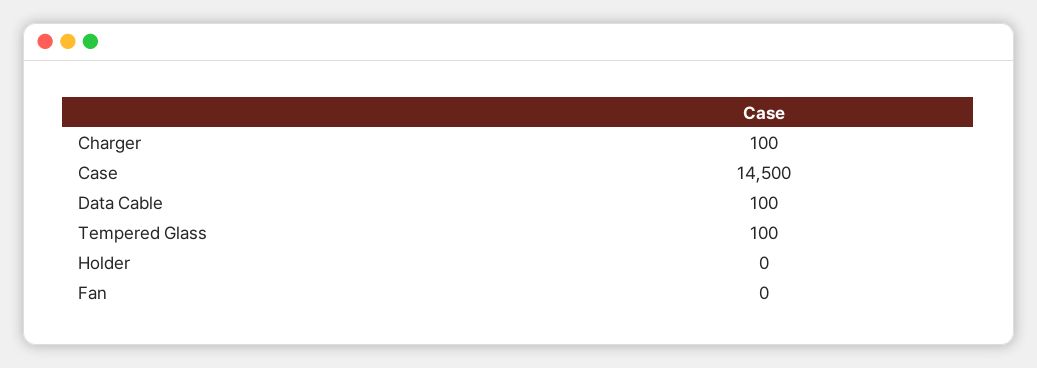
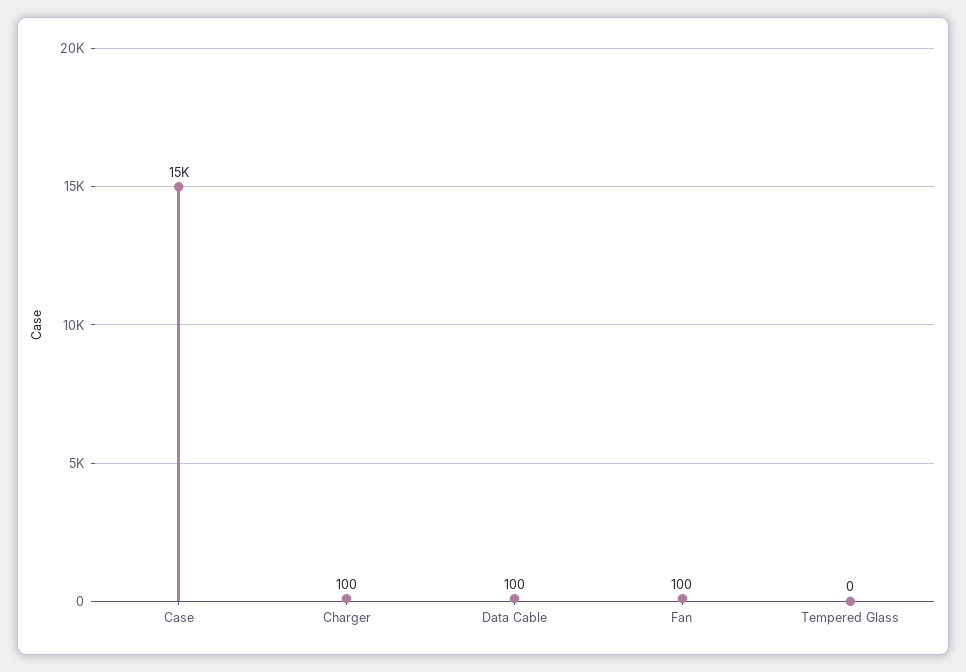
  {
    "Charger": 100,
    "Case": 14500,
    "Data Cable": 100,
-   "Tempered Glass": 100,
+   "Tempered Glass": 0,
-   "Holder": 0,
-   "Fan": 0
+   "Fan": 100
  }

